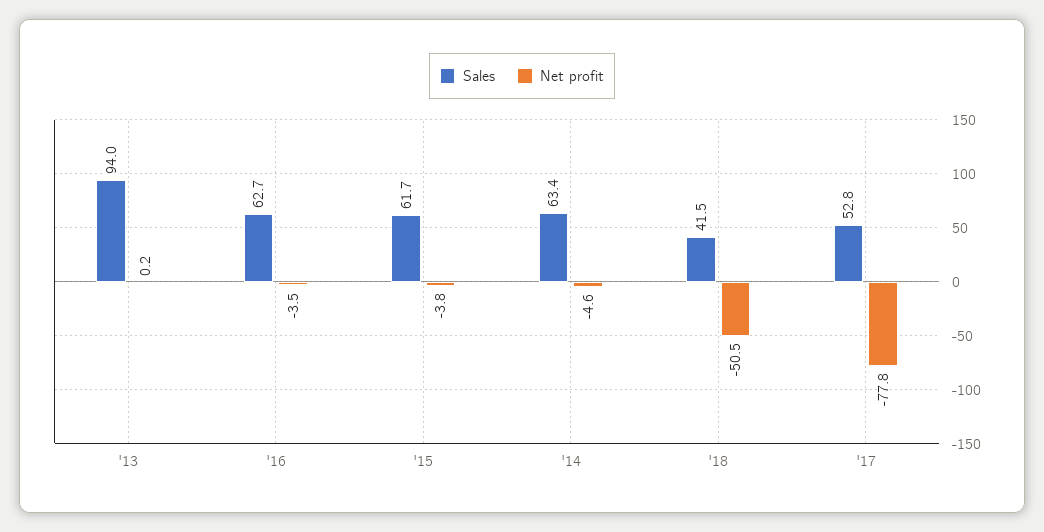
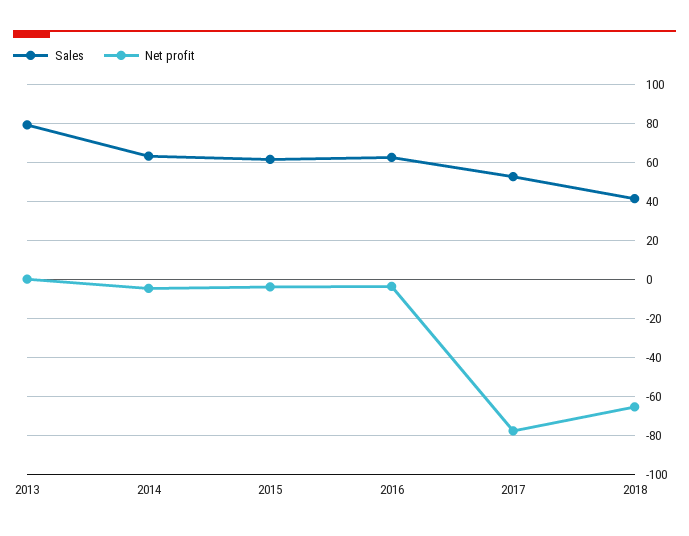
  {
    "Sales": {
-     "'13": 94,
+     "'13": 80,
      "'16": 62.7,
      "'15": 61.7,
      "'14": 63.4,
      "'18": 41.5,
      "'17": 52.8
    },
    "Net profit": {
      "'13": 0.2,
      "'16": -3.5,
      "'15": -3.8,
      "'14": -4.6,
-     "'18": -50.5,
+     "'18": -65,
      "'17": -77.8
    }
  }

